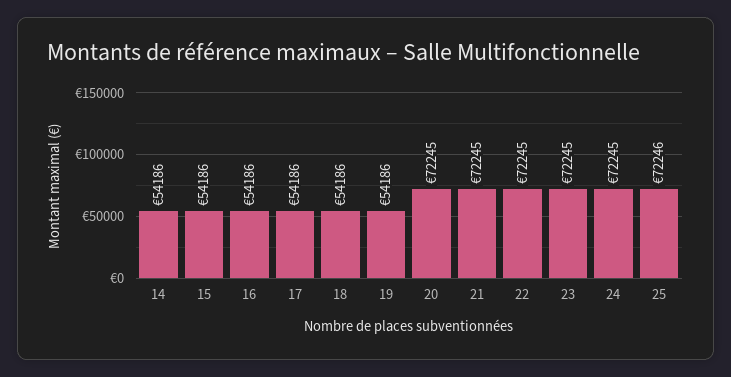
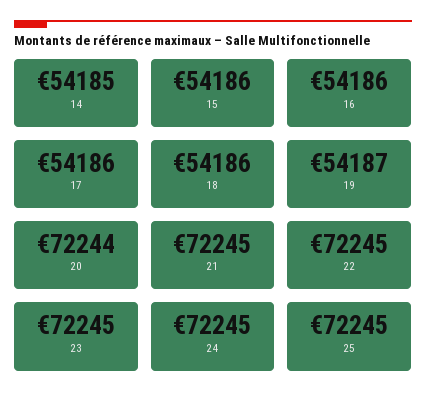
  {
-   "14": 54186,
+   "14": 54185,
    "15": 54186,
    "16": 54186,
    "17": 54186,
    "18": 54186,
-   "19": 54186,
+   "19": 54187,
-   "20": 72245,
+   "20": 72244,
    "21": 72245,
    "22": 72245,
    "23": 72245,
    "24": 72245,
-   "25": 72246
+   "25": 72245
  }

